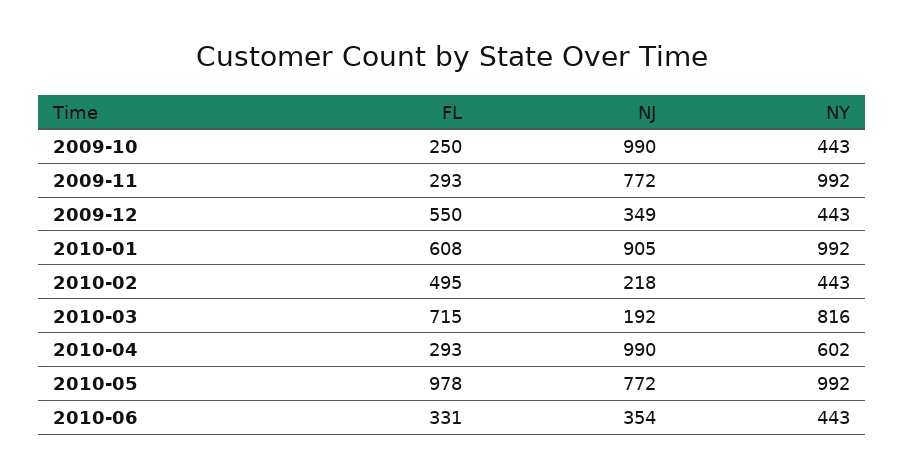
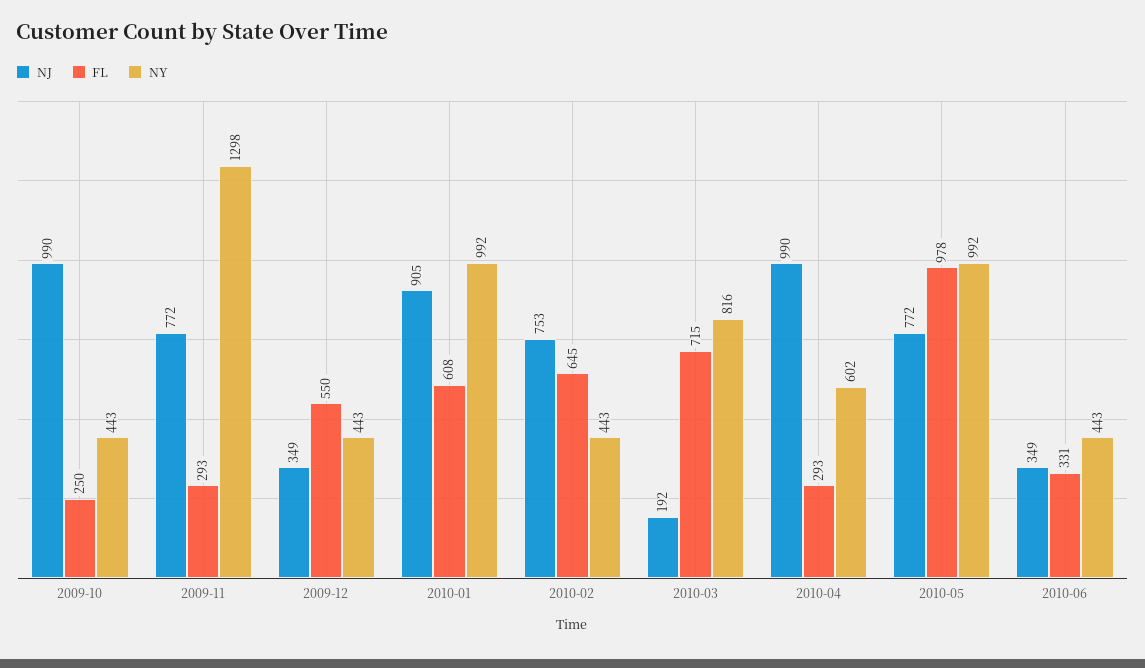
  {
    "FL": {
      "2009-10": 250,
      "2009-11": 293,
      "2009-12": 550,
      "2010-01": 608,
-     "2010-02": 495,
+     "2010-02": 645,
      "2010-03": 715,
      "2010-04": 293,
      "2010-05": 978,
      "2010-06": 331
    },
    "NJ": {
      "2009-10": 990,
      "2009-11": 772,
      "2009-12": 349,
      "2010-01": 905,
-     "2010-02": 218,
+     "2010-02": 753,
      "2010-03": 192,
      "2010-04": 990,
      "2010-05": 772,
-     "2010-06": 354
+     "2010-06": 349
    },
    "NY": {
      "2009-10": 443,
-     "2009-11": 992,
+     "2009-11": 1298,
      "2009-12": 443,
      "2010-01": 992,
      "2010-02": 443,
      "2010-03": 816,
      "2010-04": 602,
      "2010-05": 992,
      "2010-06": 443
    }
  }

